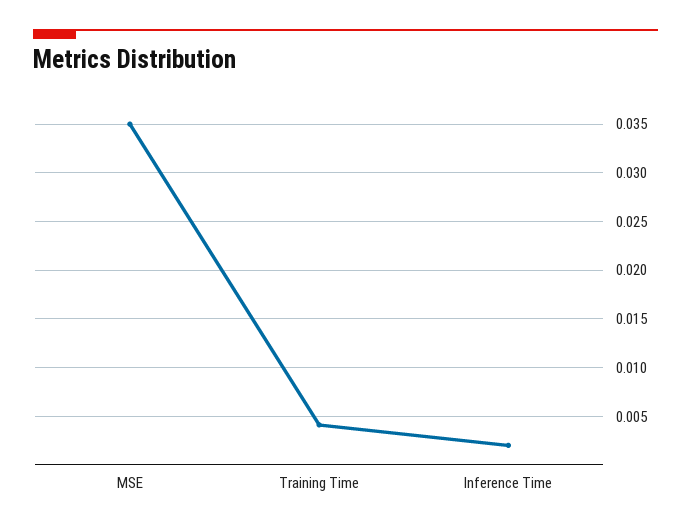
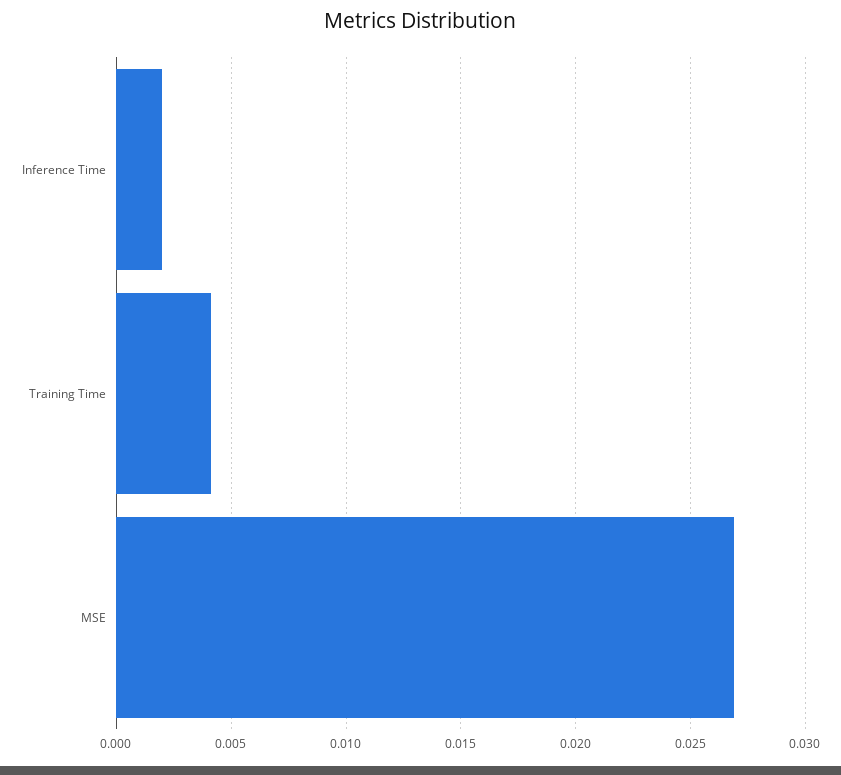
  {
-   "MSE": 0.035,
+   "MSE": 0.027,
    "Training Time": 0.004,
    "Inference Time": 0.002
  }

